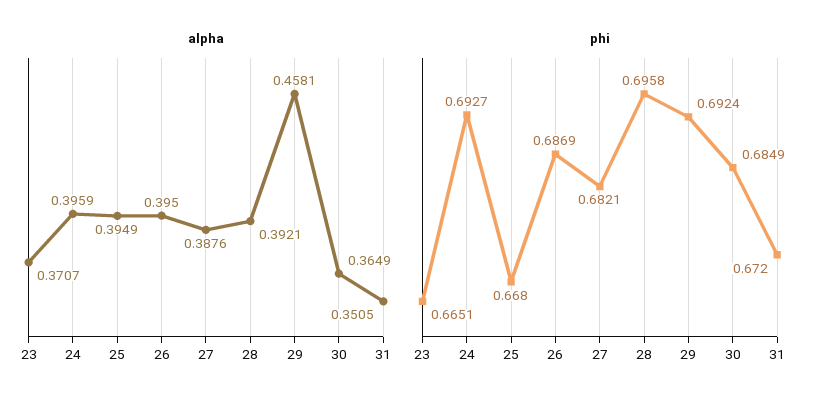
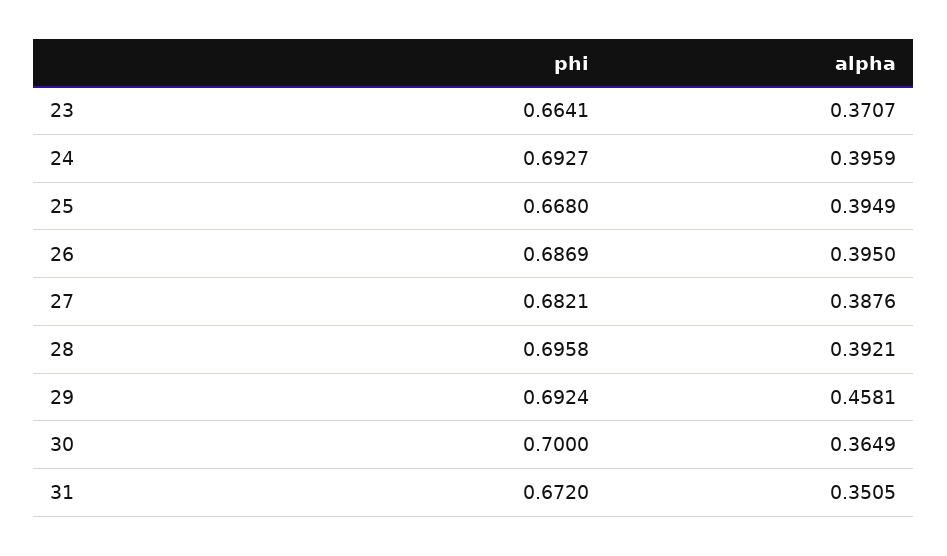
  {
    "alpha": {
      "23": 0.3707,
      "24": 0.3959,
      "25": 0.3949,
      "26": 0.395,
      "27": 0.3876,
      "28": 0.3921,
      "29": 0.4581,
      "30": 0.3649,
      "31": 0.3505
    },
    "phi": {
-     "23": 0.6651,
+     "23": 0.6641,
      "24": 0.6927,
      "25": 0.668,
      "26": 0.6869,
      "27": 0.6821,
      "28": 0.6958,
      "29": 0.6924,
-     "30": 0.6849,
+     "30": 0.7,
      "31": 0.672
    }
  }

